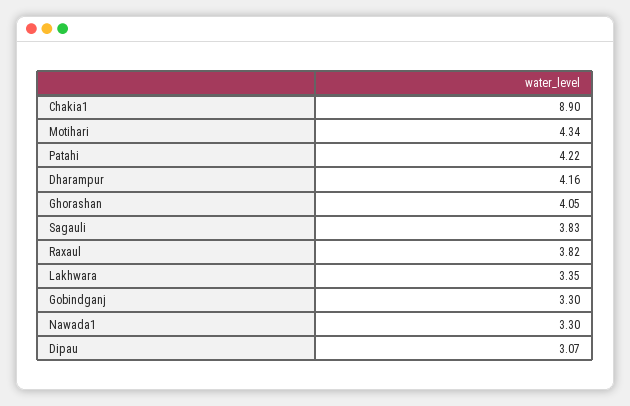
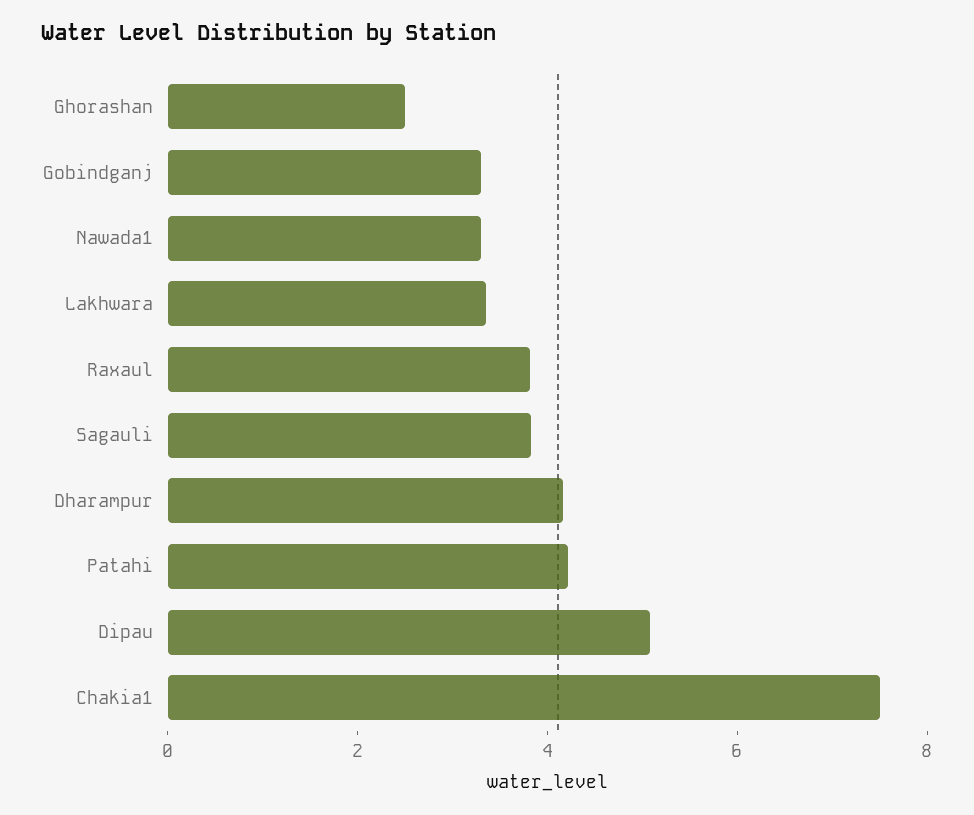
  {
-   "Chakia1": 8.9,
+   "Chakia1": 7.5,
-   "Motihari": 4.34,
    "Patahi": 4.22,
    "Dharampur": 4.16,
-   "Ghorashan": 4.05,
+   "Ghorashan": 2.5,
    "Sagauli": 3.83,
    "Raxaul": 3.82,
    "Lakhwara": 3.35,
    "Gobindganj": 3.3,
    "Nawada1": 3.3,
-   "Dipau": 3.07
+   "Dipau": 5
  }

